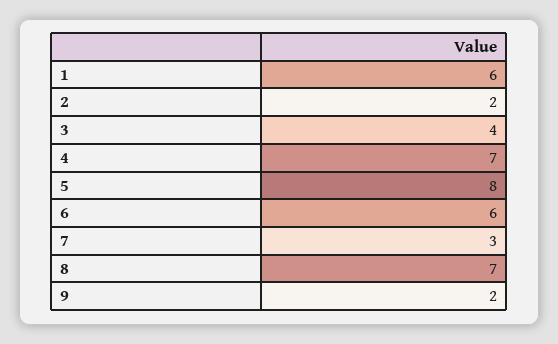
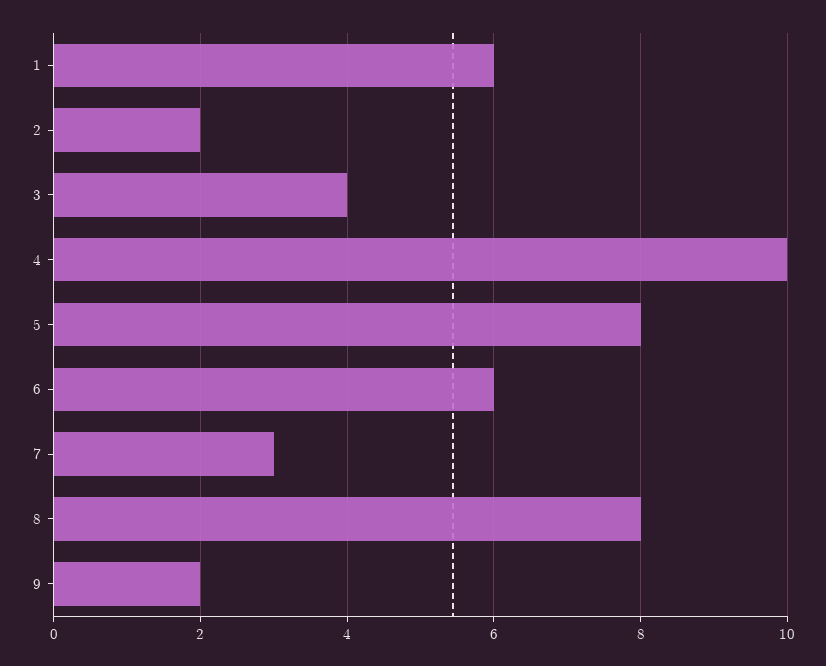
  {
    "1": 6,
    "2": 2,
    "3": 4,
-   "4": 7,
+   "4": 10,
    "5": 8,
    "6": 6,
    "7": 3,
-   "8": 7,
+   "8": 8,
    "9": 2
  }

